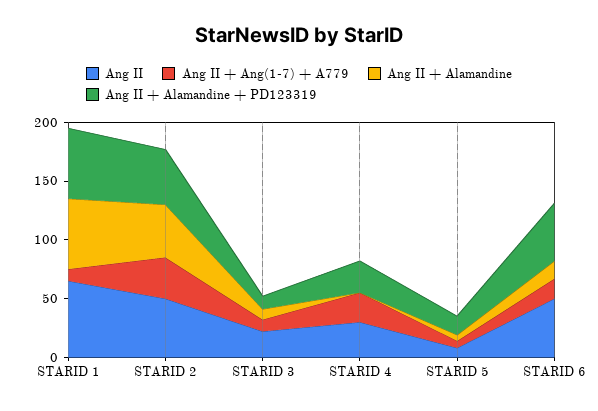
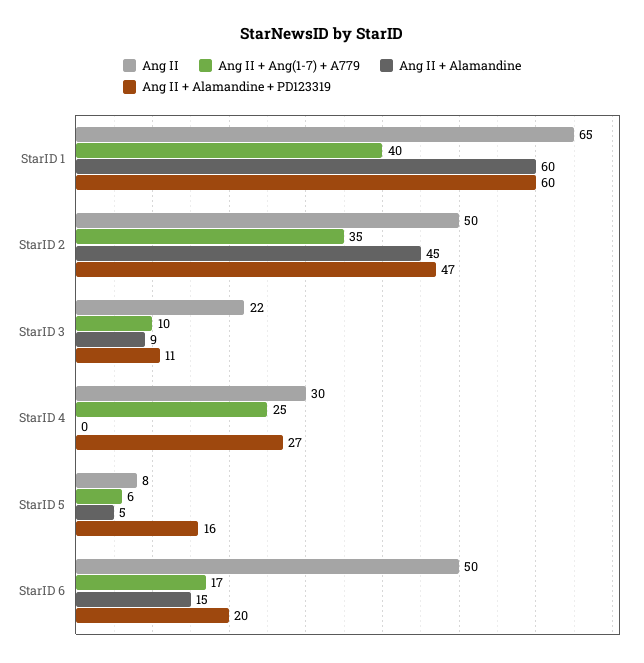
  {
    "Ang II": {
      "STARID 1": 65,
      "STARID 2": 50,
      "STARID 3": 22,
      "STARID 4": 30,
      "STARID 5": 8,
      "STARID 6": 50
    },
    "Ang II + Ang(1-7) + A779": {
-     "STARID 1": 10,
+     "STARID 1": 40,
      "STARID 2": 35,
      "STARID 3": 10,
      "STARID 4": 25,
      "STARID 5": 6,
      "STARID 6": 17
    },
    "Ang II + Alamandine": {
      "STARID 1": 60,
      "STARID 2": 45,
      "STARID 3": 9,
      "STARID 4": 0,
      "STARID 5": 5,
      "STARID 6": 15
    },
    "Ang II + Alamandine + PD123319": {
      "STARID 1": 60,
      "STARID 2": 47,
      "STARID 3": 11,
      "STARID 4": 27,
      "STARID 5": 16,
-     "STARID 6": 50
+     "STARID 6": 20
    }
  }

